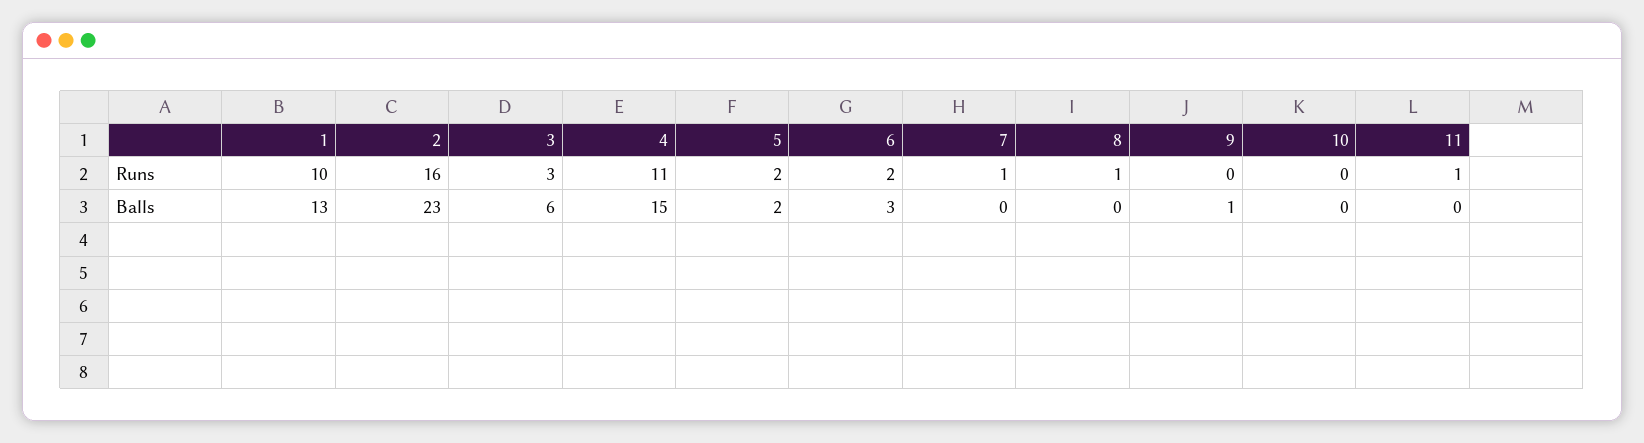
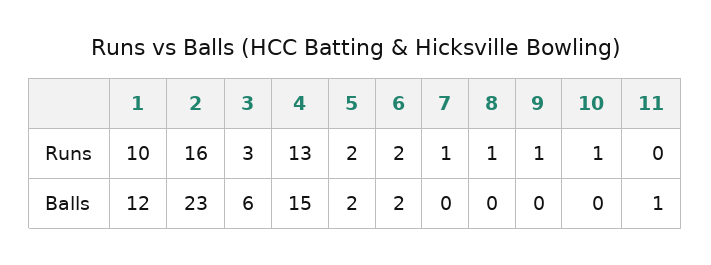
  {
    "1": {
      "Runs": 10,
-     "Balls": 13
+     "Balls": 12
    },
    "2": {
      "Runs": 16,
      "Balls": 23
    },
    "3": {
      "Runs": 3,
      "Balls": 6
    },
    "4": {
-     "Runs": 11,
+     "Runs": 13,
      "Balls": 15
    },
    "5": {
      "Runs": 2,
      "Balls": 2
    },
    "6": {
      "Runs": 2,
-     "Balls": 3
+     "Balls": 2
    },
    "7": {
      "Runs": 1,
      "Balls": 0
    },
    "8": {
      "Runs": 1,
      "Balls": 0
    },
    "9": {
-     "Runs": 0,
+     "Runs": 1,
-     "Balls": 1
+     "Balls": 0
    },
    "10": {
-     "Runs": 0,
+     "Runs": 1,
      "Balls": 0
    },
    "11": {
-     "Runs": 1,
+     "Runs": 0,
-     "Balls": 0
+     "Balls": 1
    }
  }

